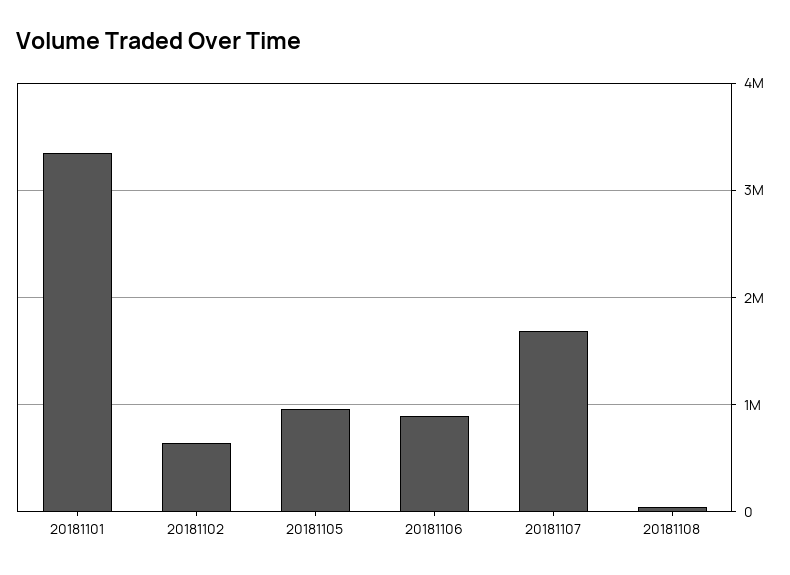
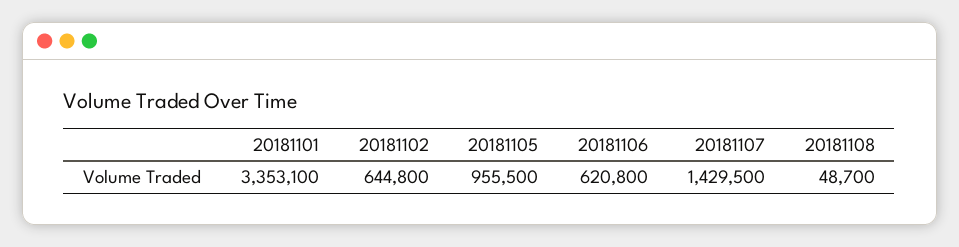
  {
    "20181101": 3353100,
    "20181102": 644800,
    "20181105": 955500,
-   "20181106": 900000,
+   "20181106": 620800,
-   "20181107": 1700000,
+   "20181107": 1429500,
    "20181108": 48700
  }

